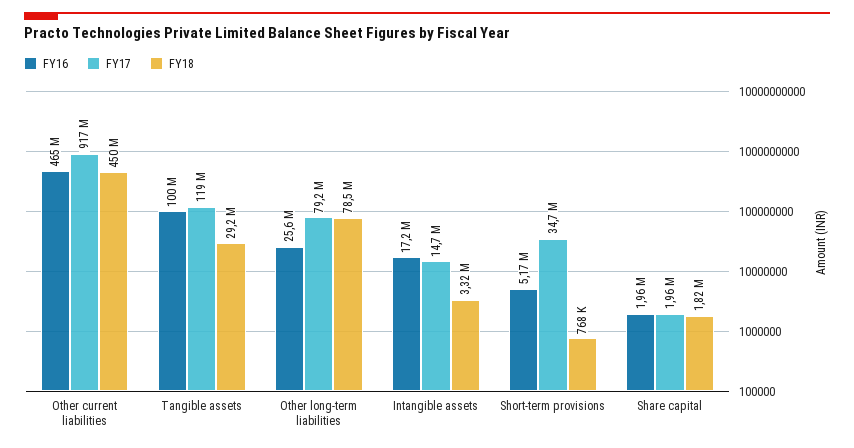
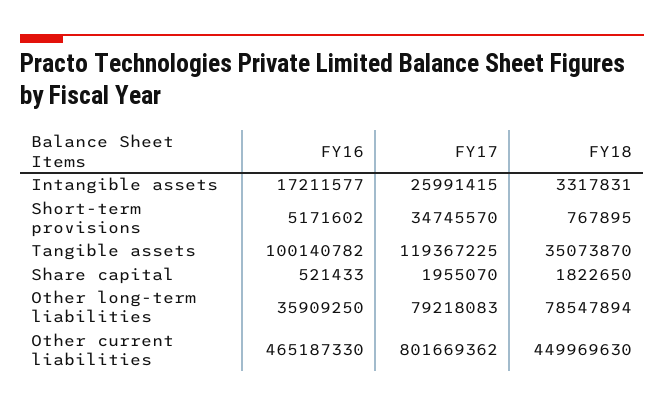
  {
    "FY16": {
      "Other current liabilities": 465187330,
      "Tangible assets": 100140782,
-     "Other long-term liabilities": 25600000,
+     "Other long-term liabilities": 35909250,
      "Intangible assets": 17211577,
      "Short-term provisions": 5171602,
-     "Share capital": 1960000
+     "Share capital": 521433
    },
    "FY17": {
-     "Other current liabilities": 917000000,
+     "Other current liabilities": 801669362,
      "Tangible assets": 119367225,
      "Other long-term liabilities": 79218083,
-     "Intangible assets": 14700000,
+     "Intangible assets": 25991415,
      "Short-term provisions": 34745570,
      "Share capital": 1955070
    },
    "FY18": {
      "Other current liabilities": 449969630,
-     "Tangible assets": 29200000,
+     "Tangible assets": 35073870,
      "Other long-term liabilities": 78547894,
      "Intangible assets": 3317831,
      "Short-term provisions": 767895,
      "Share capital": 1822650
    }
  }

